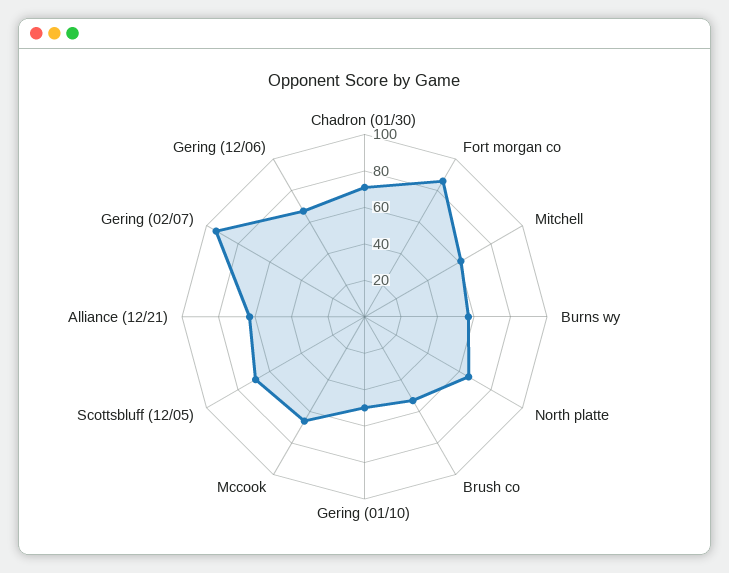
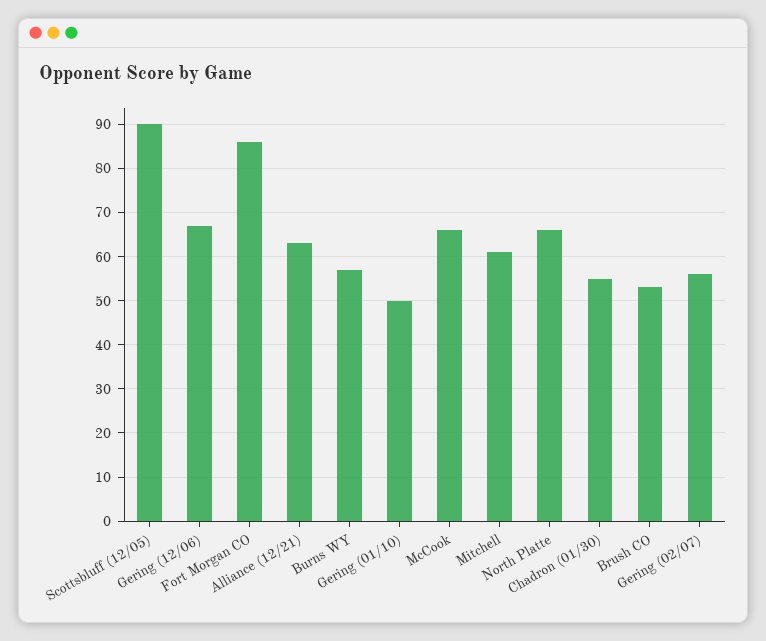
  {
-   "Chadron (01/30)": 70,
+   "Chadron (01/30)": 55,
    "Fort morgan co": 85,
    "Mitchell": 60,
    "Burns wy": 55,
    "North platte": 65,
    "Brush co": 55,
    "Gering (01/10)": 50,
    "Mccook": 65,
-   "Scottsbluff (12/05)": 70,
+   "Scottsbluff (12/05)": 90,
    "Alliance (12/21)": 65,
-   "Gering (02/07)": 95,
+   "Gering (02/07)": 55,
    "Gering (12/06)": 65
  }

